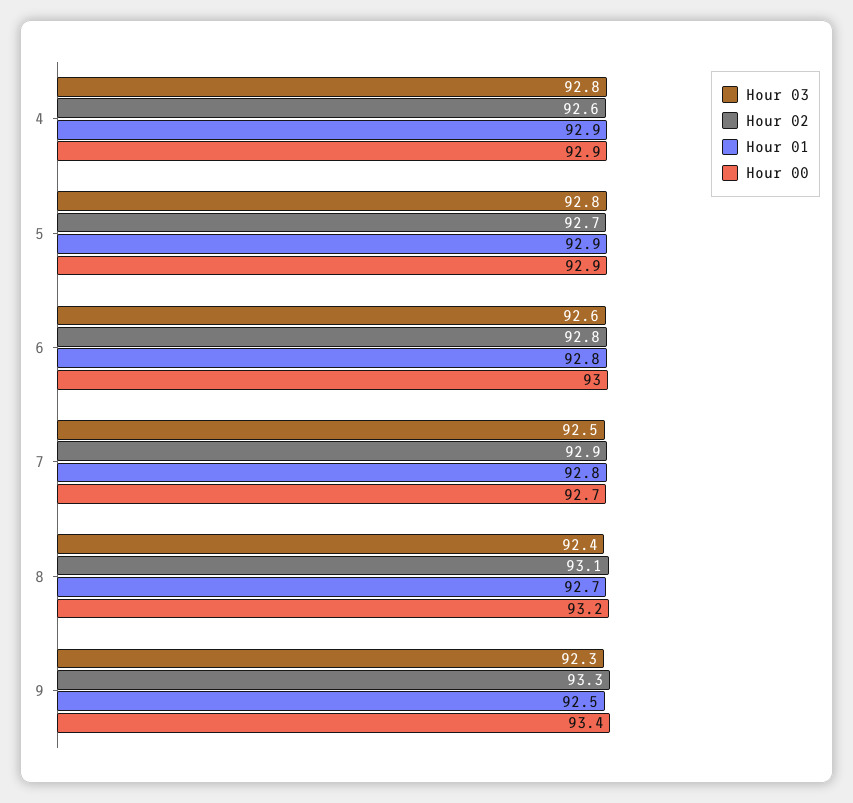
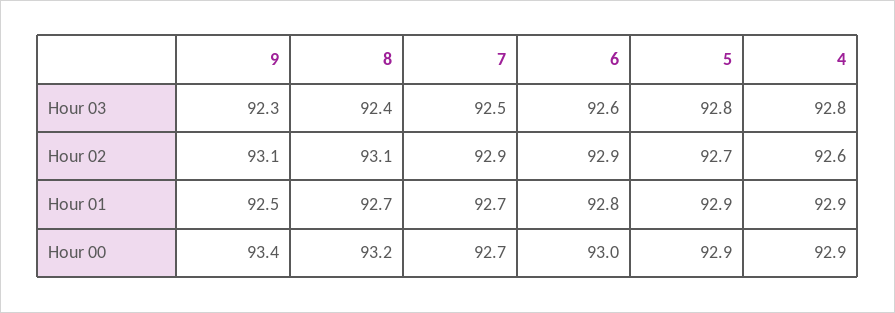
  {
    "Hour 03": {
      "4": 92.8,
      "5": 92.8,
      "6": 92.6,
      "7": 92.5,
      "8": 92.4,
      "9": 92.3
    },
    "Hour 02": {
      "4": 92.6,
      "5": 92.7,
-     "6": 92.8,
+     "6": 92.9,
      "7": 92.9,
      "8": 93.1,
-     "9": 93.3
+     "9": 93.1
    },
    "Hour 01": {
      "4": 92.9,
      "5": 92.9,
      "6": 92.8,
-     "7": 92.8,
+     "7": 92.7,
      "8": 92.7,
      "9": 92.5
    },
    "Hour 00": {
      "4": 92.9,
      "5": 92.9,
      "6": 93,
      "7": 92.7,
      "8": 93.2,
      "9": 93.4
    }
  }

